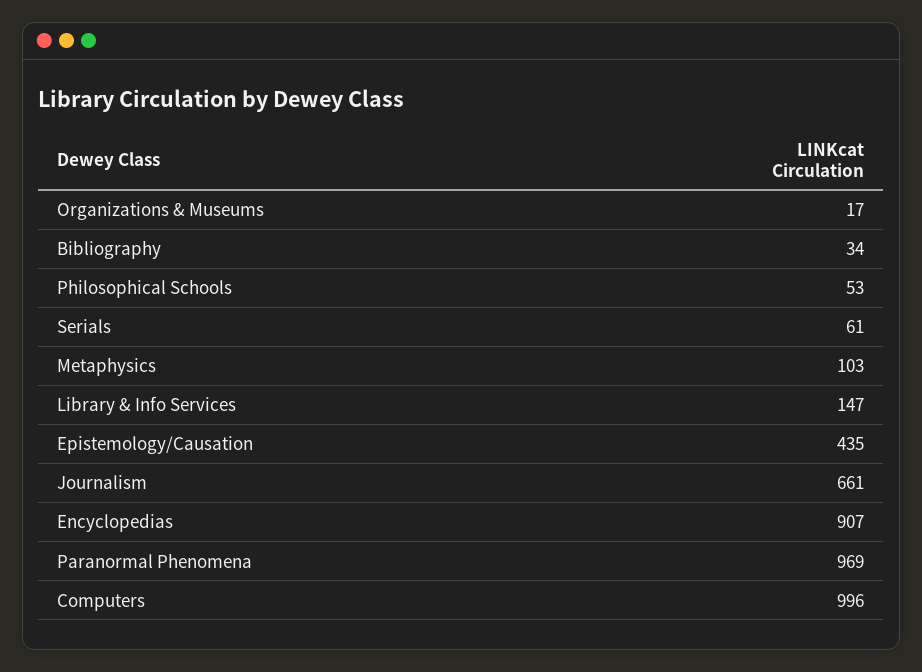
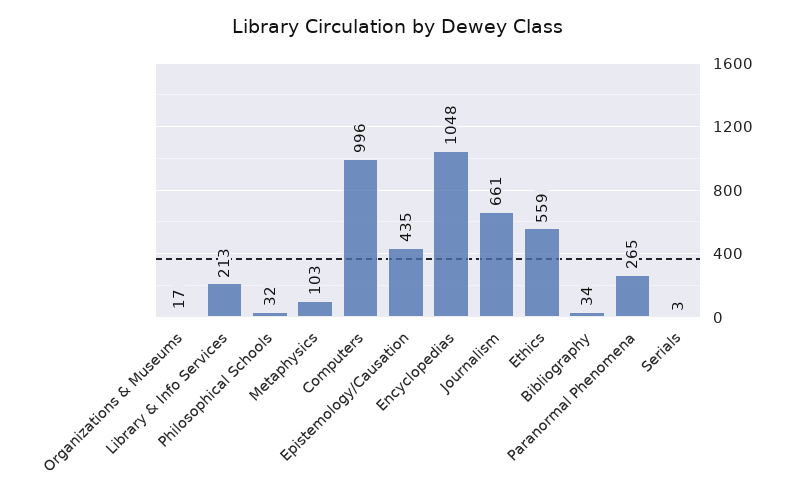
  {
    "Organizations & Museums": 17,
    "Bibliography": 34,
-   "Philosophical Schools": 53,
+   "Philosophical Schools": 32,
-   "Serials": 61,
+   "Serials": 3,
    "Metaphysics": 103,
-   "Library & Info Services": 147,
+   "Library & Info Services": 213,
    "Epistemology/Causation": 435,
    "Journalism": 661,
-   "Encyclopedias": 907,
+   "Encyclopedias": 1048,
-   "Paranormal Phenomena": 969,
+   "Paranormal Phenomena": 265,
-   "Computers": 996
+   "Computers": 996,
+   "Ethics": 559
  }

